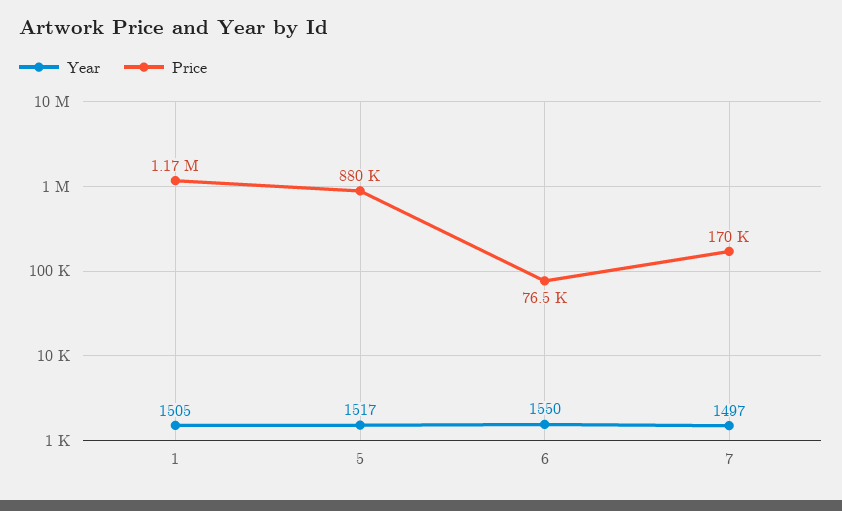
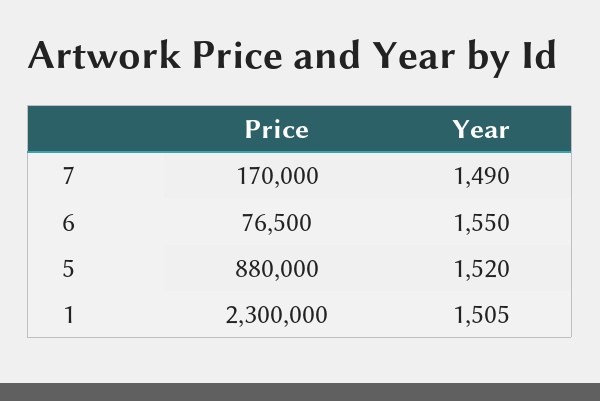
  {
    "Year": {
      "1": 1505,
-     "5": 1517,
+     "5": 1520,
      "6": 1550,
-     "7": 1497
+     "7": 1490
    },
    "Price": {
-     "1": 1170000,
+     "1": 2300000,
      "5": 880000,
      "6": 76500,
      "7": 170000
    }
  }

